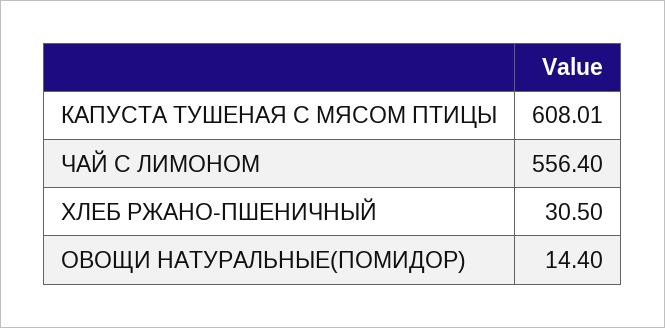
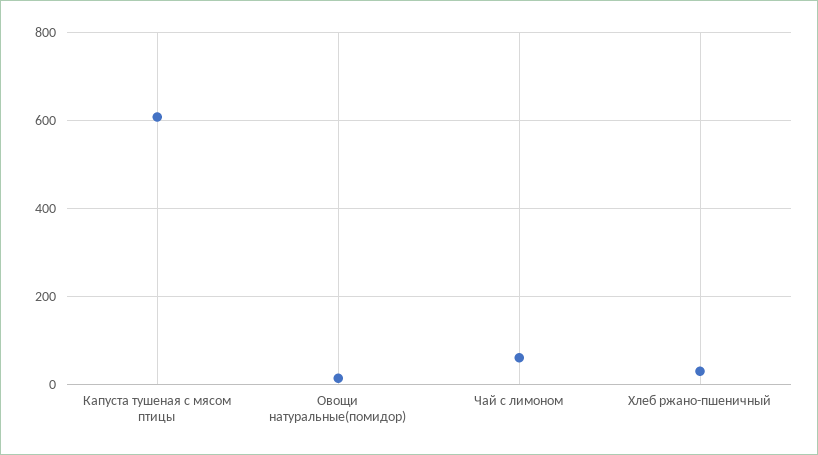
  {
    "КАПУСТА ТУШЕНАЯ С МЯСОМ ПТИЦЫ": 608.01,
-   "ЧАЙ С ЛИМОНОМ": 556.4,
+   "ЧАЙ С ЛИМОНОМ": 60,
    "ХЛЕБ РЖАНО-ПШЕНИЧНЫЙ": 30.5,
    "ОВОЩИ НАТУРАЛЬНЫЕ(ПОМИДОР)": 14.4
  }

